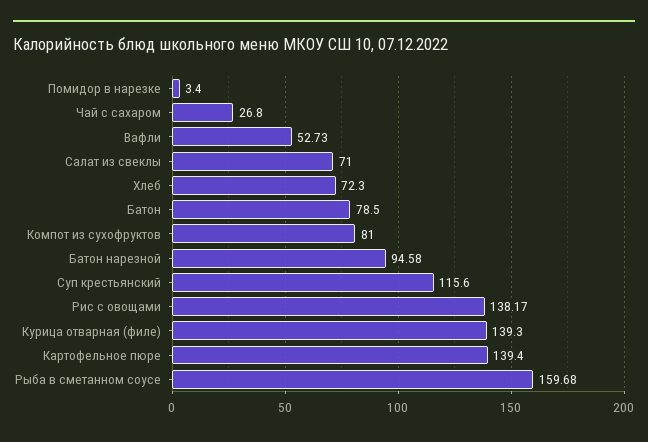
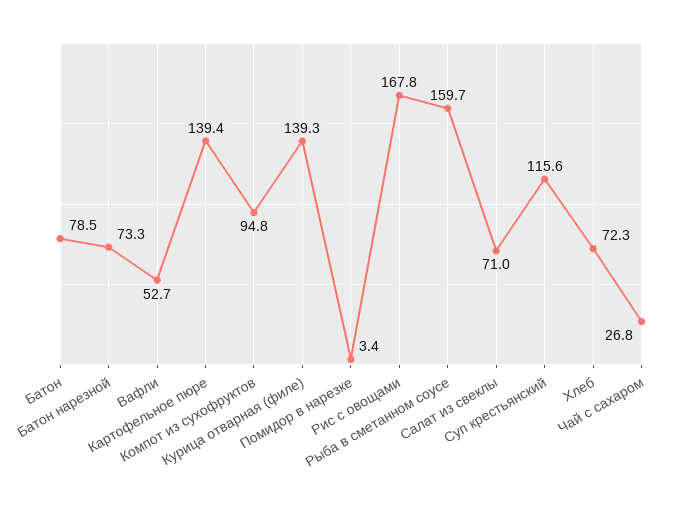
  {
    "Помидор в нарезке": 3.4,
    "Чай с сахаром": 26.8,
    "Вафли": 52.73,
    "Салат из свеклы": 71,
    "Хлеб": 72.3,
    "Батон": 78.5,
-   "Компот из сухофруктов": 81,
+   "Компот из сухофруктов": 94.8,
-   "Батон нарезной": 94.58,
+   "Батон нарезной": 73.3,
    "Суп крестьянский": 115.6,
-   "Рис с овощами": 138.17,
+   "Рис с овощами": 167.8,
    "Курица отварная (филе)": 139.3,
    "Картофельное пюре": 139.4,
    "Рыба в сметанном соусе": 159.68
  }

